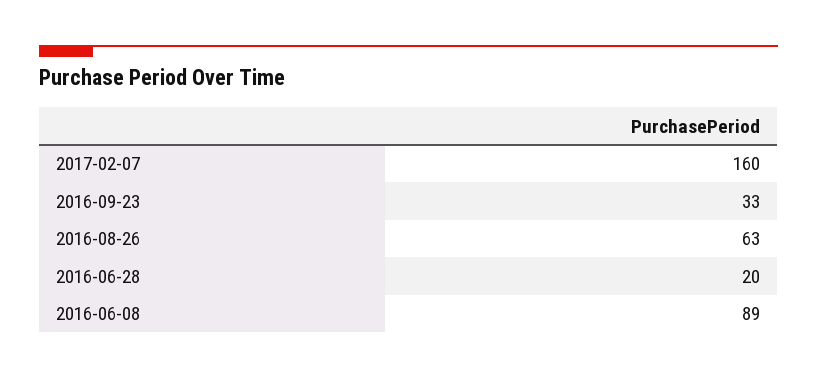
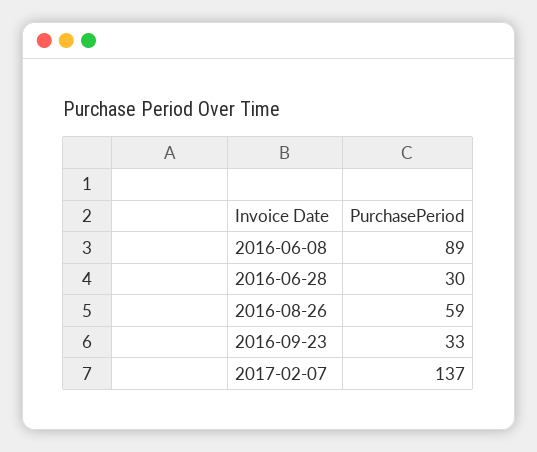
  {
-   "2017-02-07": 160,
+   "2017-02-07": 137,
    "2016-09-23": 33,
-   "2016-08-26": 63,
+   "2016-08-26": 59,
-   "2016-06-28": 20,
+   "2016-06-28": 30,
    "2016-06-08": 89
  }

